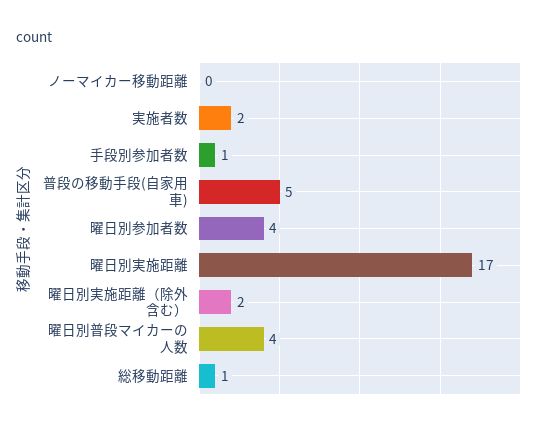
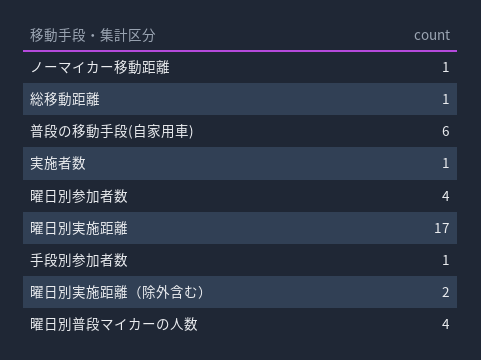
  {
-   "ノーマイカー移動距離": 0,
+   "ノーマイカー移動距離": 1,
-   "実施者数": 2,
+   "実施者数": 1,
    "手段別参加者数": 1,
-   "普段の移動手段(自家用車)": 5,
+   "普段の移動手段(自家用車)": 6,
    "曜日別参加者数": 4,
    "曜日別実施距離": 17,
    "曜日別実施距離（除外含む）": 2,
    "曜日別普段マイカーの人数": 4,
    "総移動距離": 1
  }

